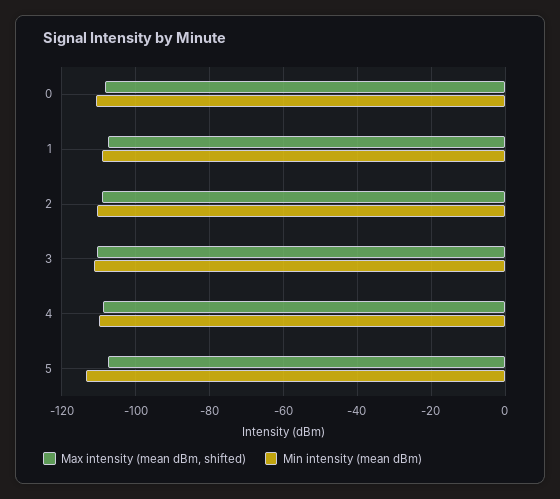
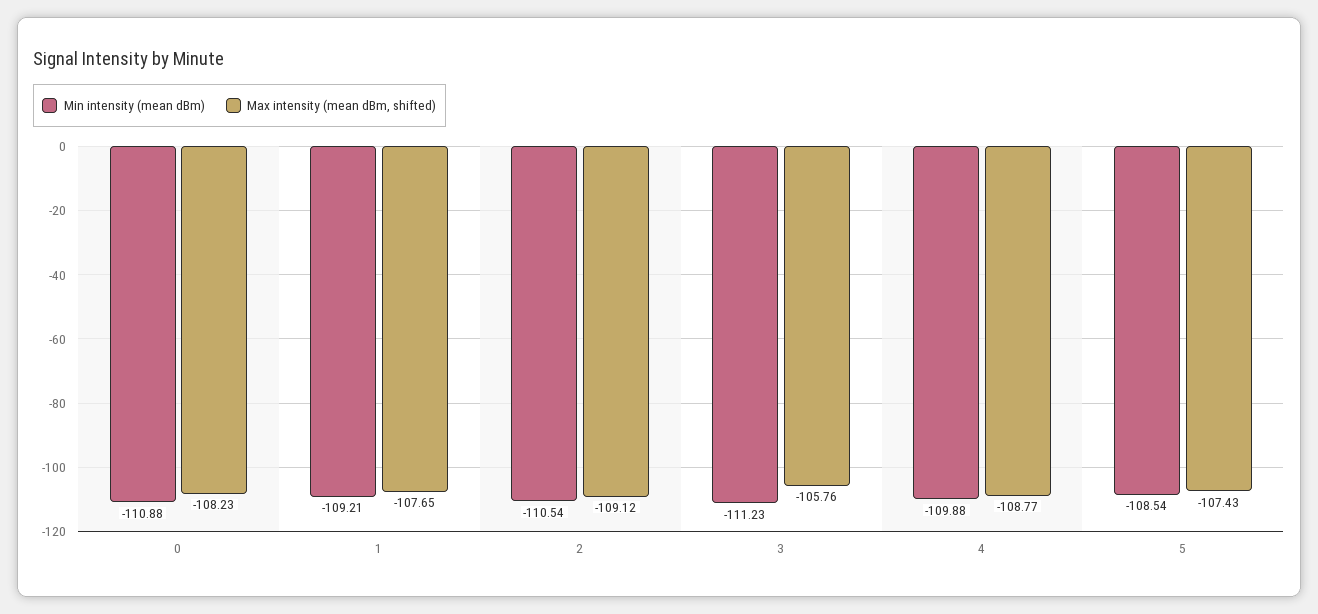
  {
    "Max intensity (mean dBm, shifted)": {
      "0": -108.23,
      "1": -107.65,
      "2": -109.12,
-     "3": -110,
+     "3": -105.76,
      "4": -108.77,
      "5": -107.43
    },
    "Min intensity (mean dBm)": {
      "0": -110.88,
      "1": -109.21,
      "2": -110.54,
      "3": -111.23,
      "4": -109.88,
-     "5": -114
+     "5": -108.54
    }
  }

